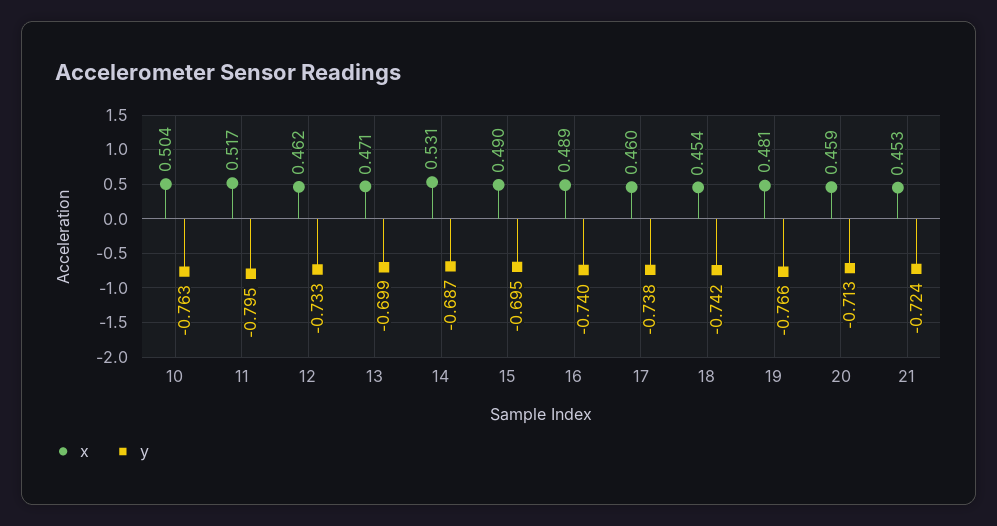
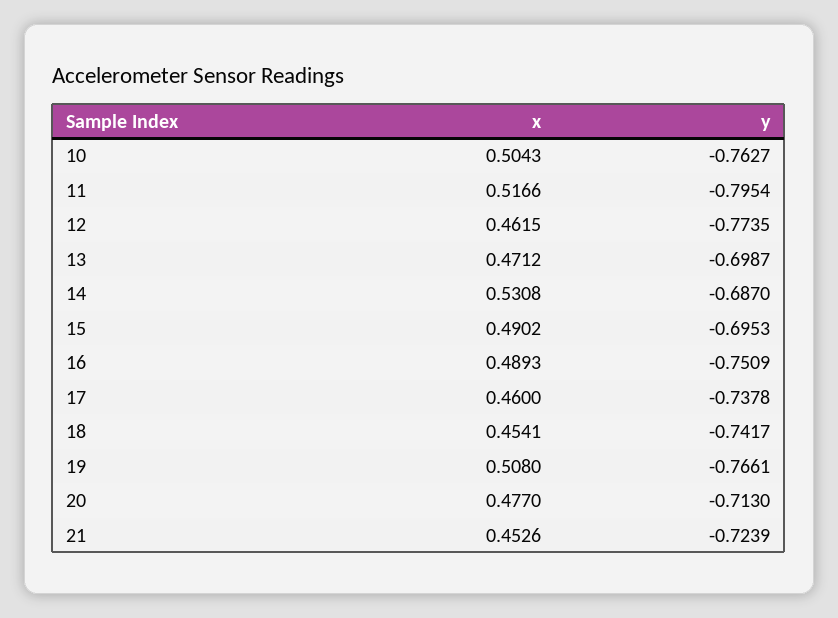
  {
    "x": {
      "10": 0.5043,
      "11": 0.5166,
      "12": 0.4615,
      "13": 0.4712,
      "14": 0.5308,
      "15": 0.4902,
      "16": 0.4893,
      "17": 0.46,
      "18": 0.4541,
-     "19": 0.481,
+     "19": 0.508,
-     "20": 0.459,
+     "20": 0.477,
      "21": 0.4526
    },
    "y": {
      "10": -0.7627,
      "11": -0.7954,
-     "12": -0.733,
+     "12": -0.7735,
      "13": -0.6987,
      "14": -0.687,
      "15": -0.6953,
-     "16": -0.74,
+     "16": -0.7509,
      "17": -0.7378,
      "18": -0.7417,
      "19": -0.7661,
      "20": -0.713,
      "21": -0.7239
    }
  }

